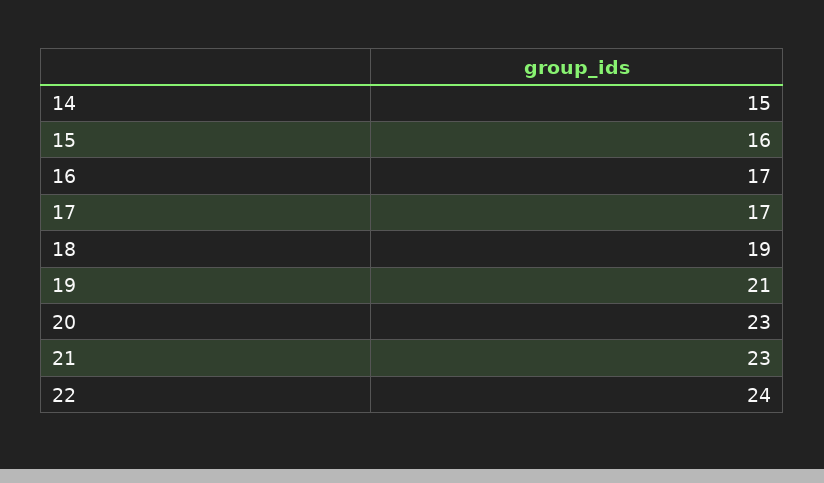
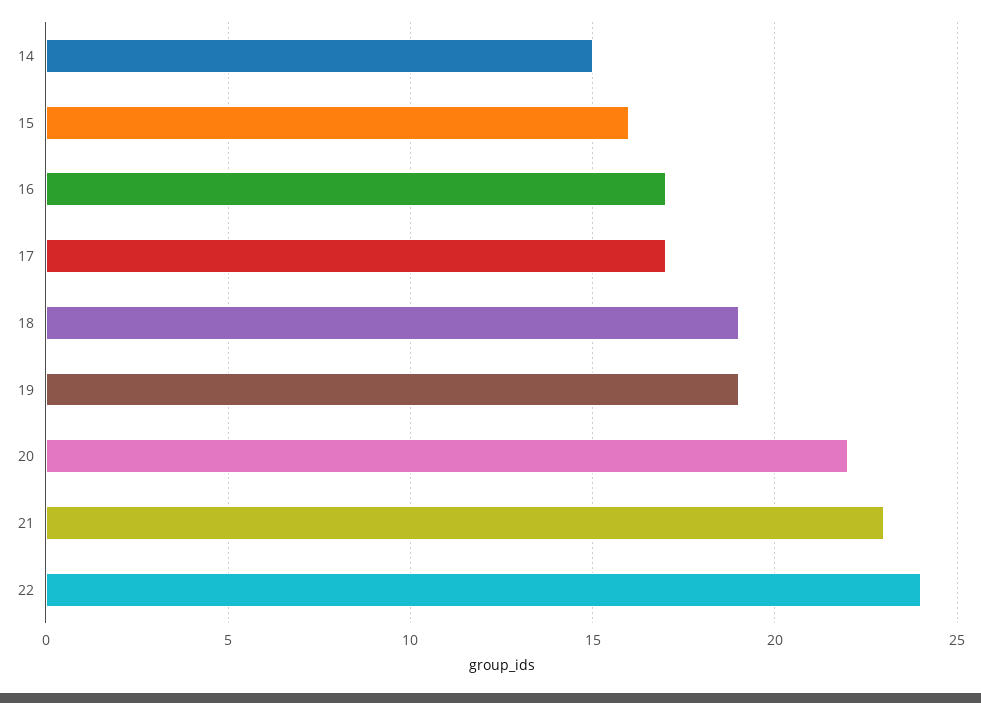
  {
    "14": 15,
    "15": 16,
    "16": 17,
    "17": 17,
    "18": 19,
-   "19": 21,
+   "19": 19,
-   "20": 23,
+   "20": 22,
    "21": 23,
    "22": 24
  }

